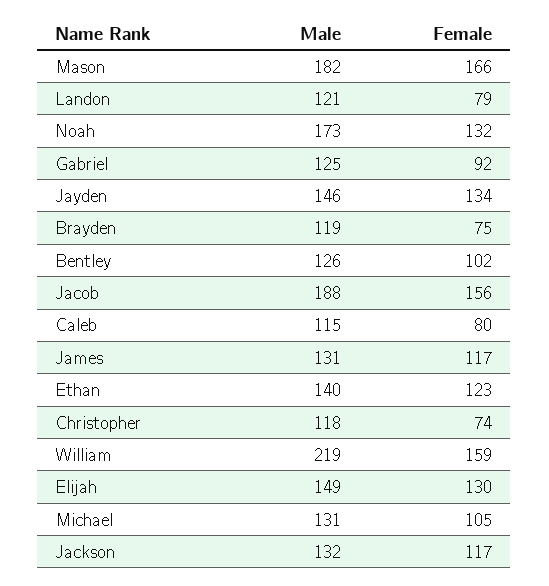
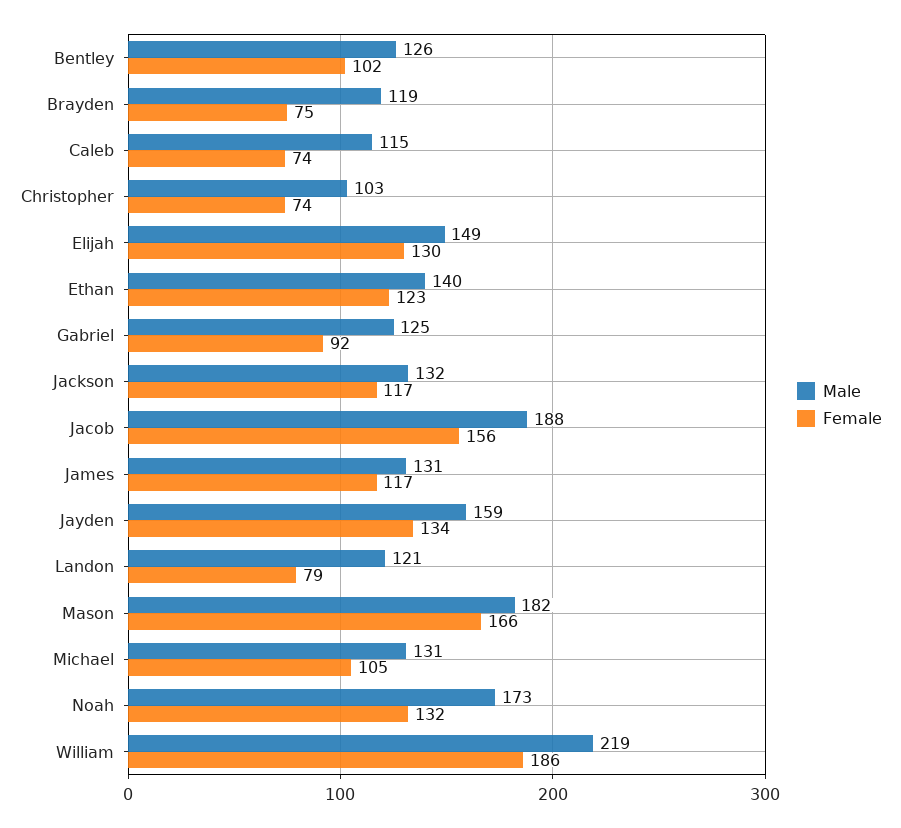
  {
    "Male": {
      "Mason": 182,
      "Landon": 121,
      "Noah": 173,
      "Gabriel": 125,
-     "Jayden": 146,
+     "Jayden": 159,
      "Brayden": 119,
      "Bentley": 126,
      "Jacob": 188,
      "Caleb": 115,
      "James": 131,
      "Ethan": 140,
-     "Christopher": 118,
+     "Christopher": 103,
      "William": 219,
      "Elijah": 149,
      "Michael": 131,
      "Jackson": 132
    },
    "Female": {
      "Mason": 166,
      "Landon": 79,
      "Noah": 132,
      "Gabriel": 92,
      "Jayden": 134,
      "Brayden": 75,
      "Bentley": 102,
      "Jacob": 156,
-     "Caleb": 80,
+     "Caleb": 74,
      "James": 117,
      "Ethan": 123,
      "Christopher": 74,
-     "William": 159,
+     "William": 186,
      "Elijah": 130,
      "Michael": 105,
      "Jackson": 117
    }
  }

